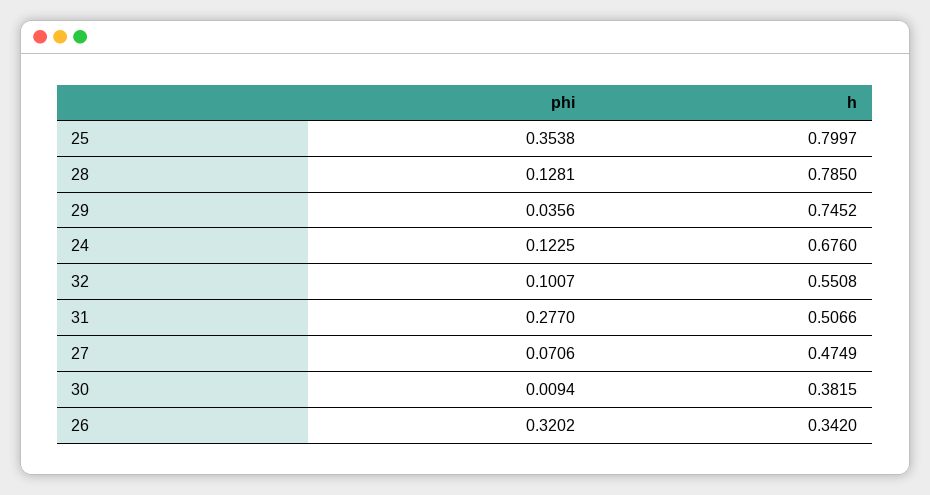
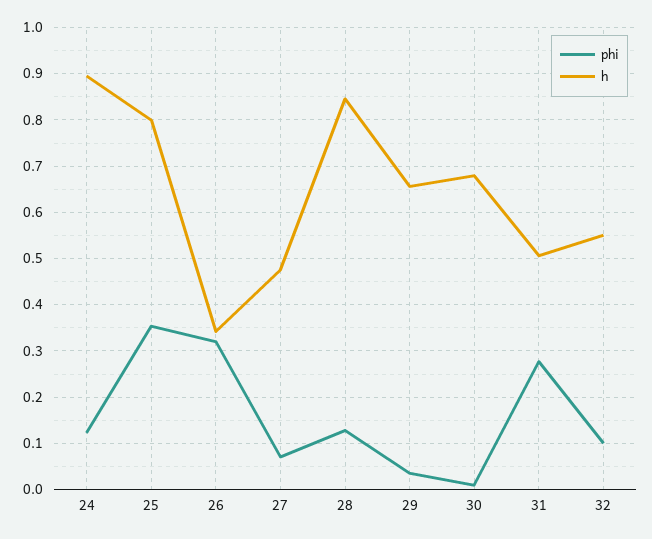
  {
    "phi": {
      "25": 0.3538,
      "28": 0.1281,
      "29": 0.0356,
      "24": 0.1225,
      "32": 0.1007,
      "31": 0.277,
      "27": 0.0706,
      "30": 0.0094,
      "26": 0.3202
    },
    "h": {
      "25": 0.7997,
-     "28": 0.785,
+     "28": 0.84,
-     "29": 0.7452,
+     "29": 0.66,
-     "24": 0.676,
+     "24": 0.9,
      "32": 0.5508,
      "31": 0.5066,
      "27": 0.4749,
-     "30": 0.3815,
+     "30": 0.68,
      "26": 0.342
    }
  }

